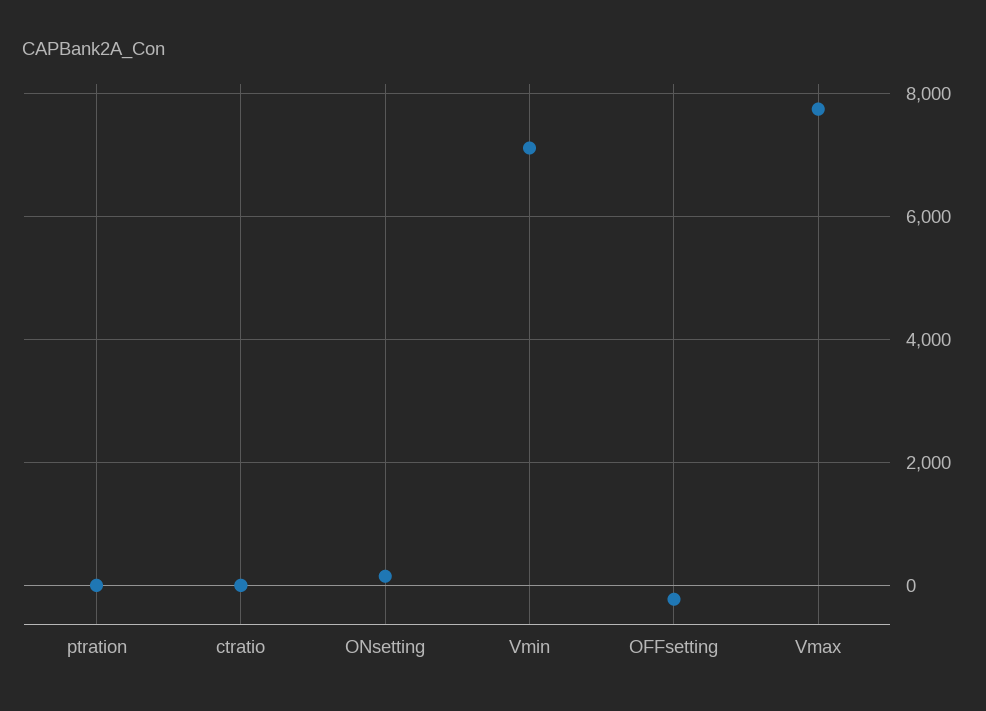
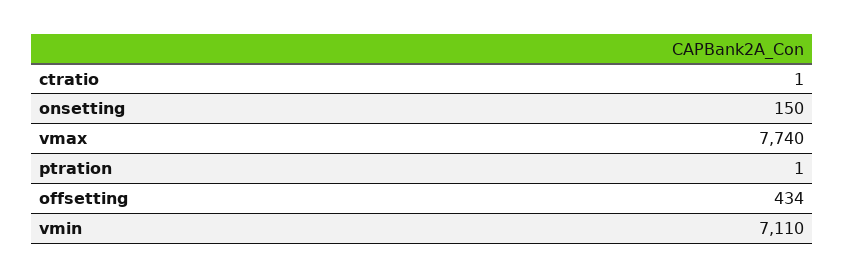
  {
    "ptration": 1,
    "ctratio": 1,
    "ONsetting": 150,
    "Vmin": 7110,
-   "OFFsetting": -200,
+   "OFFsetting": 434,
    "Vmax": 7740
  }

